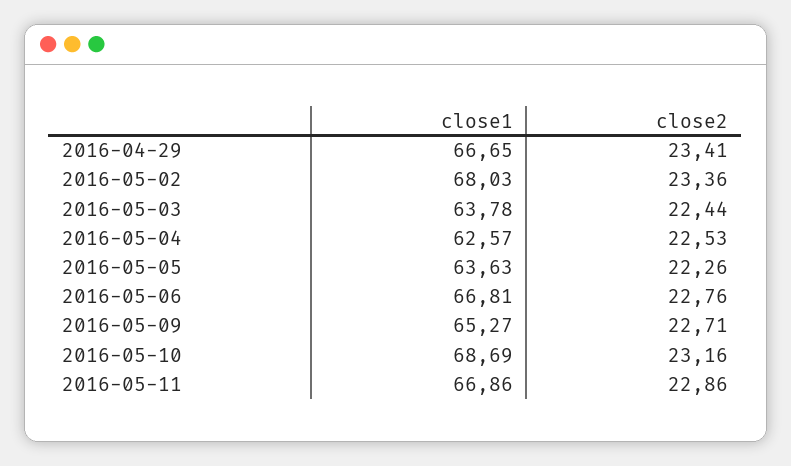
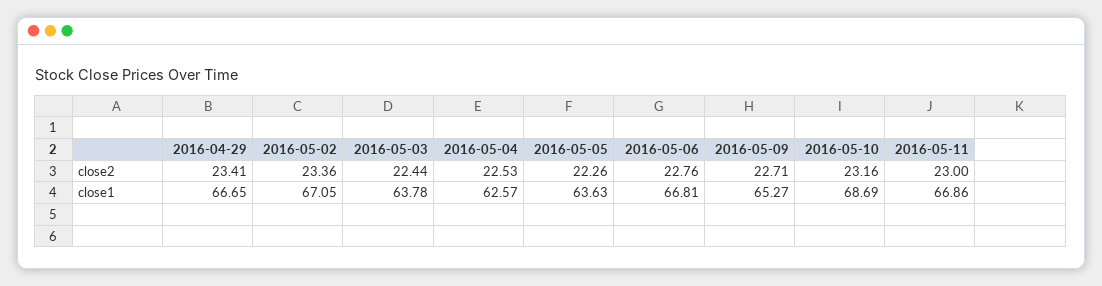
  {
    "close1": {
      "2016-04-29": 66.65,
-     "2016-05-02": 68.03,
+     "2016-05-02": 67.05,
      "2016-05-03": 63.78,
      "2016-05-04": 62.57,
      "2016-05-05": 63.63,
      "2016-05-06": 66.81,
      "2016-05-09": 65.27,
      "2016-05-10": 68.69,
      "2016-05-11": 66.86
    },
    "close2": {
      "2016-04-29": 23.41,
      "2016-05-02": 23.36,
      "2016-05-03": 22.44,
      "2016-05-04": 22.53,
      "2016-05-05": 22.26,
      "2016-05-06": 22.76,
      "2016-05-09": 22.71,
      "2016-05-10": 23.16,
-     "2016-05-11": 22.86
+     "2016-05-11": 23
    }
  }

